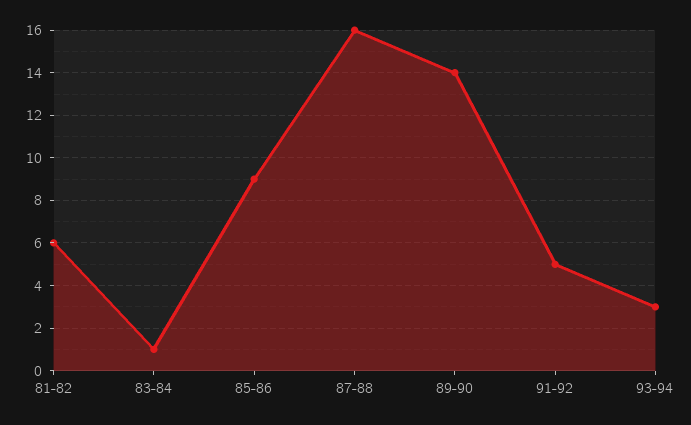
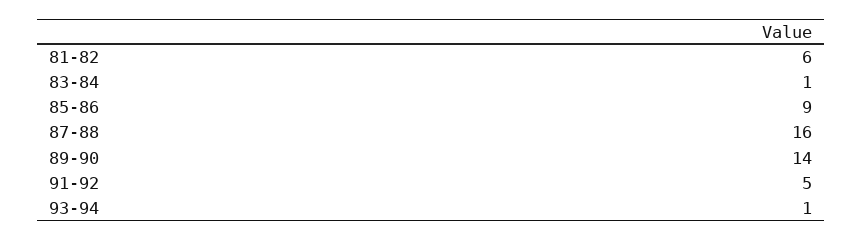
  {
    "81-82": 6,
    "83-84": 1,
    "85-86": 9,
    "87-88": 16,
    "89-90": 14,
    "91-92": 5,
-   "93-94": 3
+   "93-94": 1
  }

